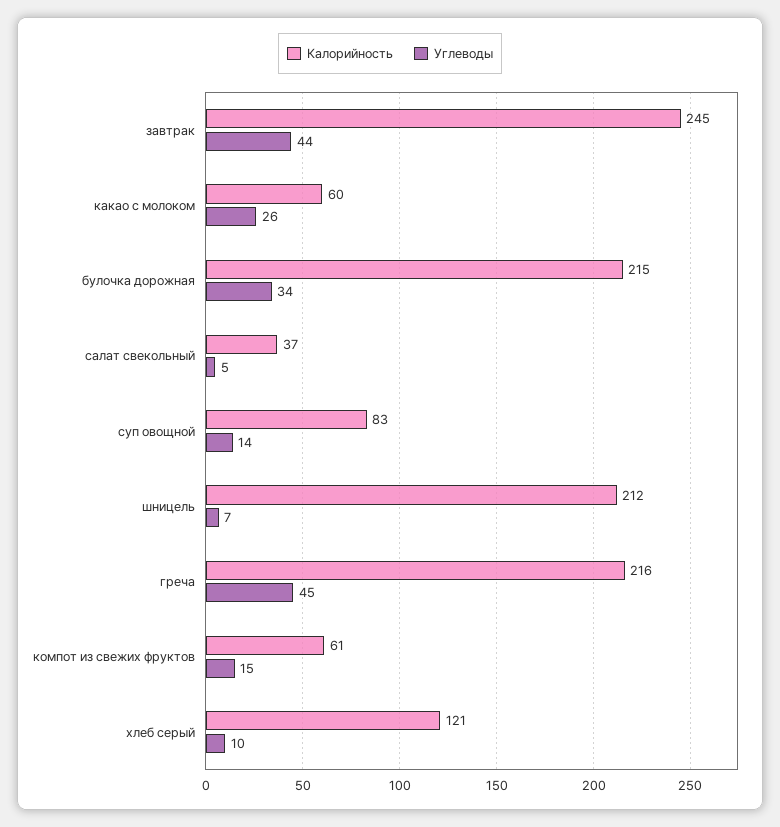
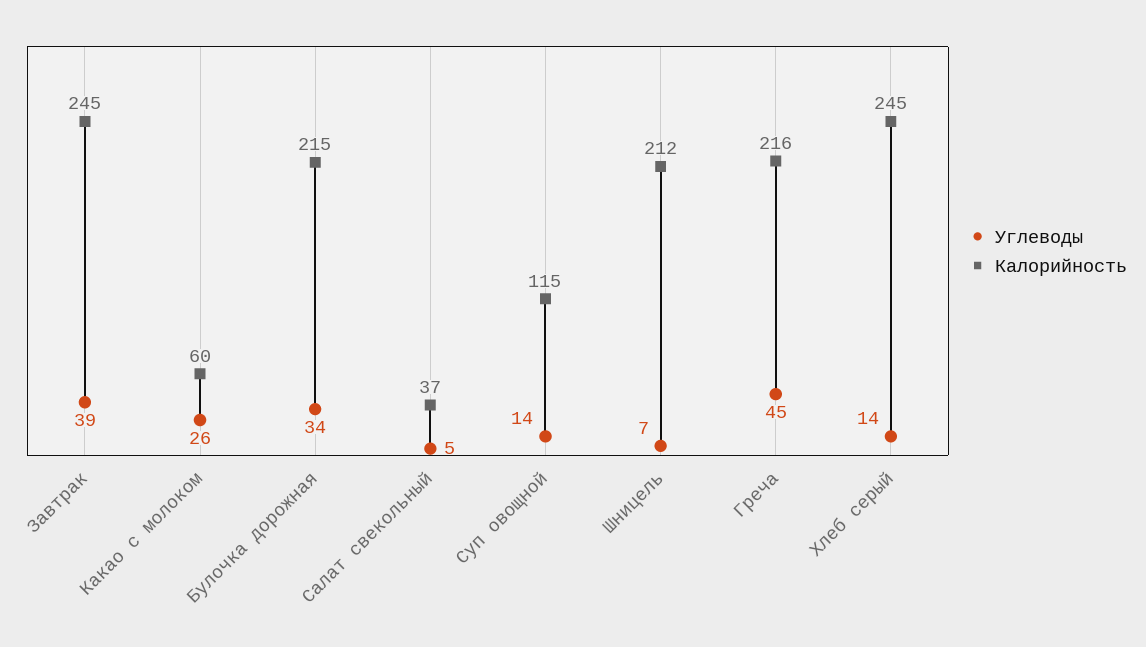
  {
    "Калорийность": {
      "завтрак": 245,
      "какао с молоком": 60,
      "булочка дорожная": 215,
      "салат свекольный": 37,
-     "суп овощной": 83,
+     "суп овощной": 115,
      "шницель": 212,
      "греча": 216,
-     "компот из свежих фруктов": 61,
-     "хлеб серый": 121
+     "хлеб серый": 245
    },
    "Углеводы": {
-     "завтрак": 44,
+     "завтрак": 39,
      "какао с молоком": 26,
      "булочка дорожная": 34,
      "салат свекольный": 5,
      "суп овощной": 14,
      "шницель": 7,
      "греча": 45,
-     "компот из свежих фруктов": 15,
-     "хлеб серый": 10
+     "хлеб серый": 14
    }
  }

